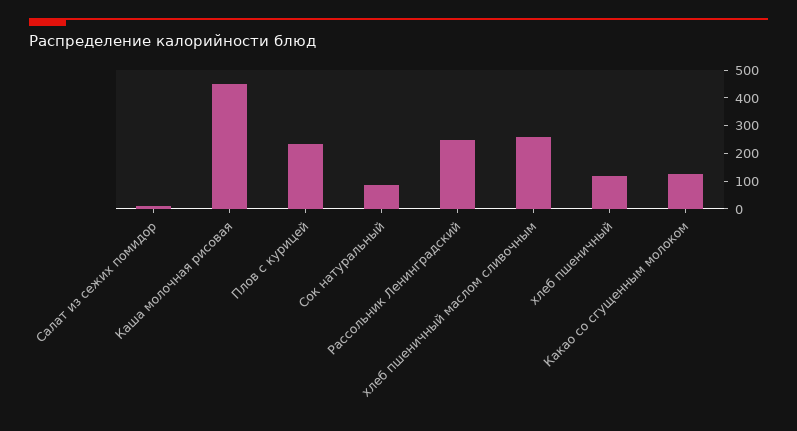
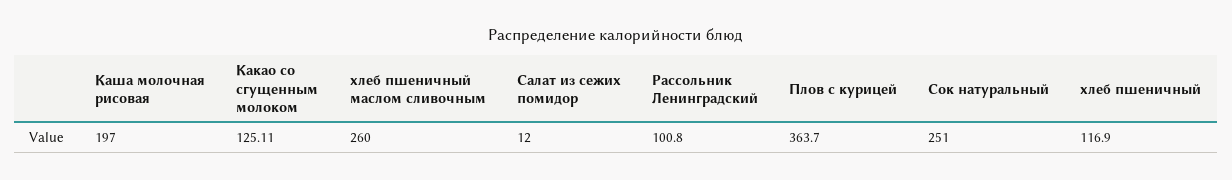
  {
    "Салат из сежих помидор": 12,
-   "Каша молочная рисовая": 450,
+   "Каша молочная рисовая": 197,
-   "Плов с курицей": 250,
+   "Плов с курицей": 363.7,
-   "Сок натуральный": 100,
+   "Сок натуральный": 251,
-   "Рассольник Ленинградский": 250,
+   "Рассольник Ленинградский": 100.8,
    "хлеб пшеничный маслом сливочным": 260,
    "хлеб пшеничный": 116.9,
    "Какао со сгущенным молоком": 125.11
  }

